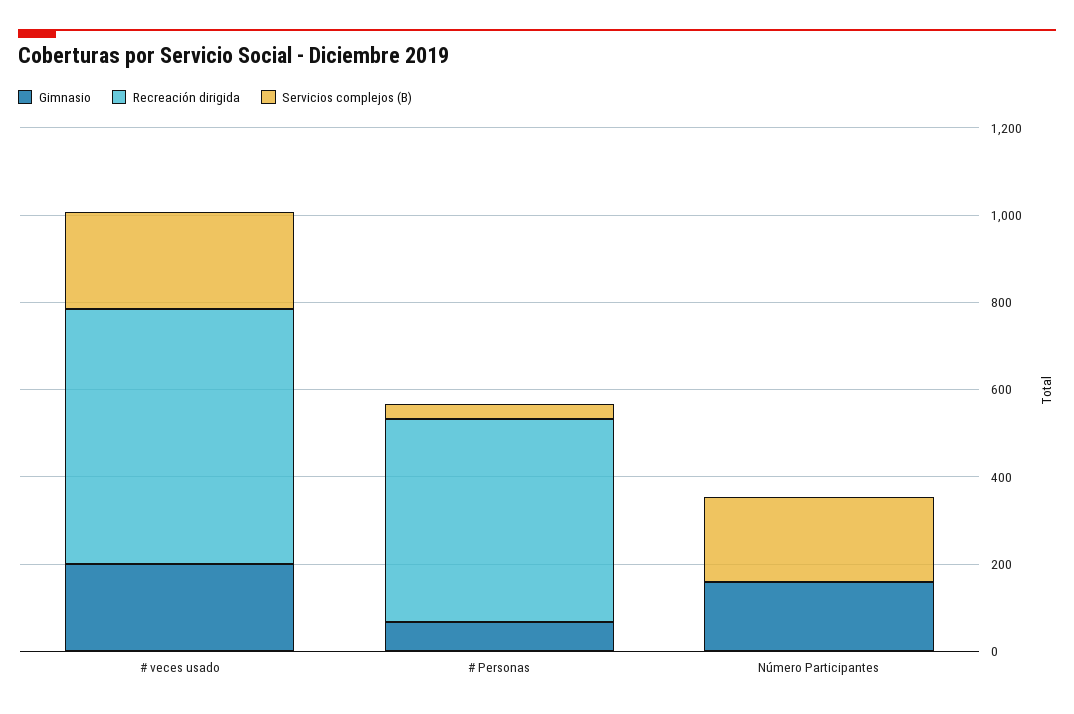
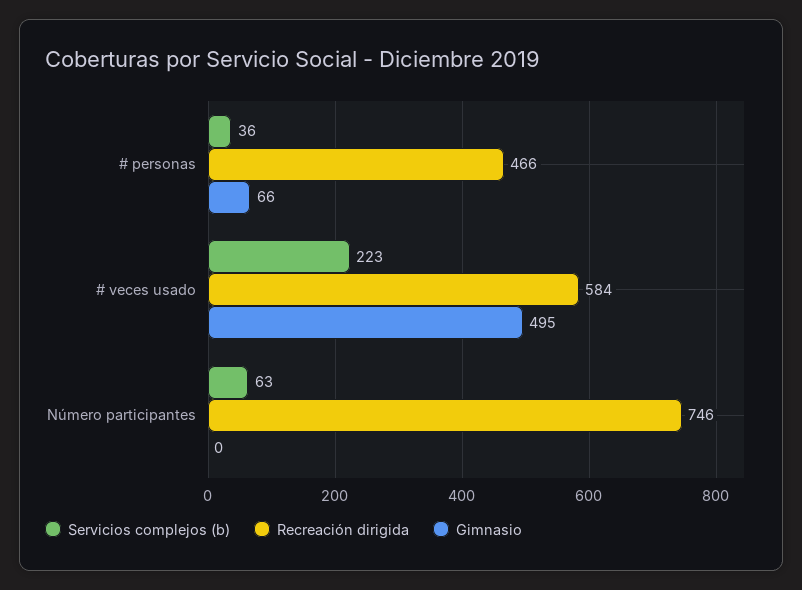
  {
    "Gimnasio": {
-     "# veces usado": 200,
+     "# veces usado": 495,
      "# Personas": 66,
-     "Número Participantes": 150
+     "Número Participantes": 0
    },
    "Recreación dirigida": {
      "# veces usado": 584,
      "# Personas": 466,
-     "Número Participantes": 0
+     "Número Participantes": 746
    },
    "Servicios complejos (B)": {
      "# veces usado": 223,
      "# Personas": 36,
-     "Número Participantes": 200
+     "Número Participantes": 63
    }
  }

